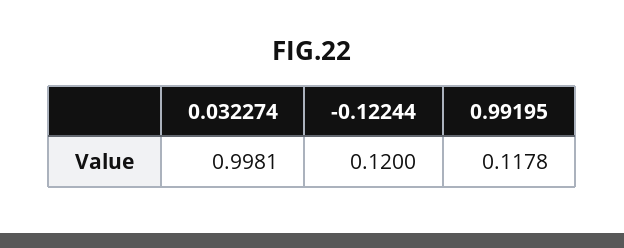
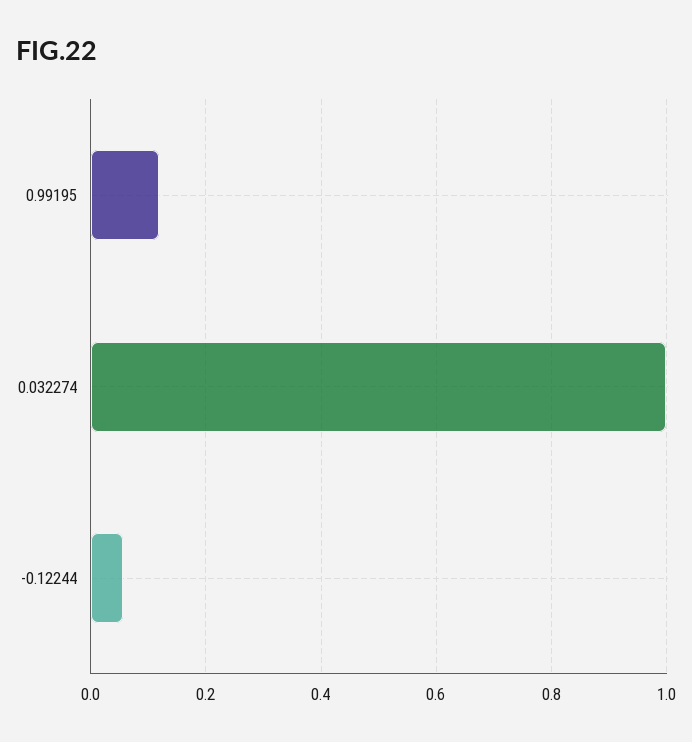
  {
    "0.032274": 0.9981,
-   "-0.12244": 0.12,
+   "-0.12244": 0.06,
    "0.99195": 0.1178
  }

